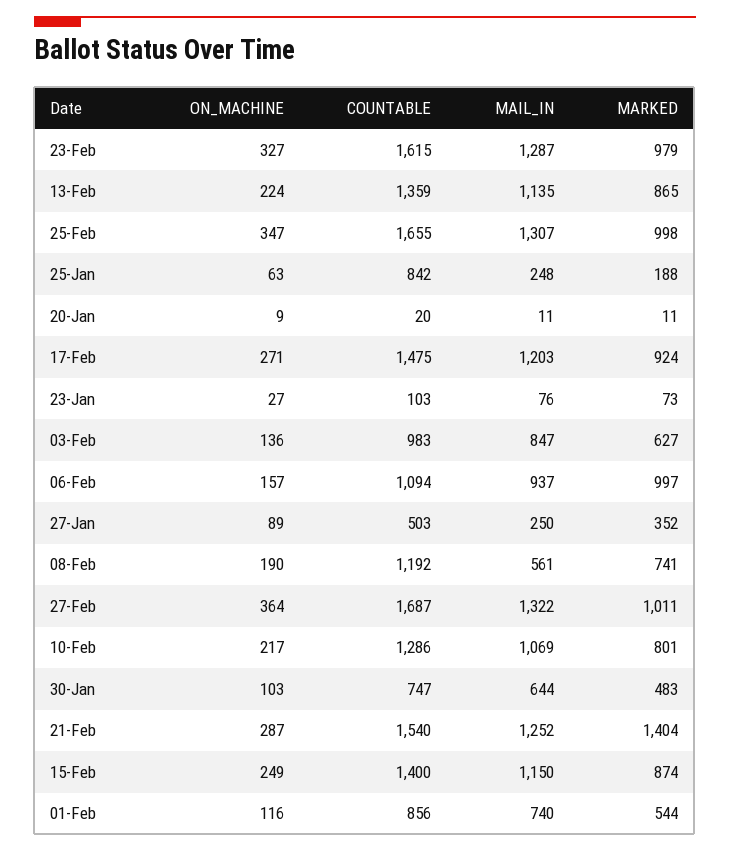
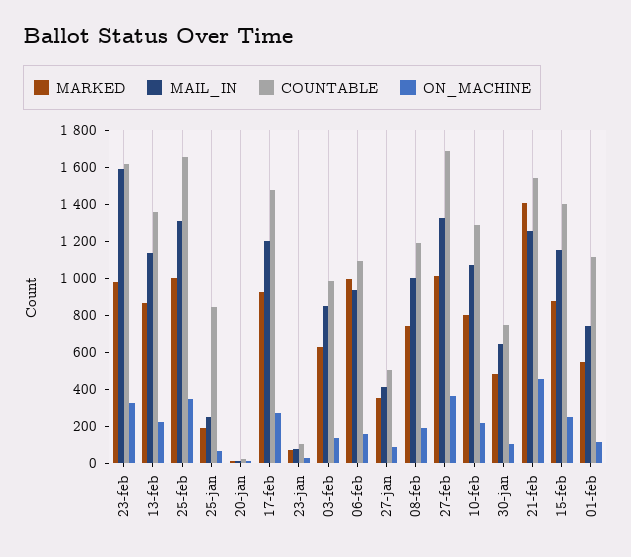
  {
    "ON_MACHINE": {
      "23-Feb": 327,
      "13-Feb": 224,
      "25-Feb": 347,
      "25-Jan": 63,
      "20-Jan": 9,
      "17-Feb": 271,
      "23-Jan": 27,
      "03-Feb": 136,
      "06-Feb": 157,
      "27-Jan": 89,
      "08-Feb": 190,
      "27-Feb": 364,
      "10-Feb": 217,
      "30-Jan": 103,
-     "21-Feb": 287,
+     "21-Feb": 450,
      "15-Feb": 249,
      "01-Feb": 116
    },
    "COUNTABLE": {
      "23-Feb": 1615,
      "13-Feb": 1359,
      "25-Feb": 1655,
      "25-Jan": 842,
      "20-Jan": 20,
      "17-Feb": 1475,
      "23-Jan": 103,
      "03-Feb": 983,
      "06-Feb": 1094,
      "27-Jan": 503,
      "08-Feb": 1192,
      "27-Feb": 1687,
      "10-Feb": 1286,
      "30-Jan": 747,
      "21-Feb": 1540,
      "15-Feb": 1400,
-     "01-Feb": 856
+     "01-Feb": 1100
    },
    "MAIL_IN": {
-     "23-Feb": 1287,
+     "23-Feb": 1600,
      "13-Feb": 1135,
      "25-Feb": 1307,
      "25-Jan": 248,
      "20-Jan": 11,
      "17-Feb": 1203,
      "23-Jan": 76,
      "03-Feb": 847,
      "06-Feb": 937,
-     "27-Jan": 250,
+     "27-Jan": 400,
-     "08-Feb": 561,
+     "08-Feb": 1000,
      "27-Feb": 1322,
      "10-Feb": 1069,
      "30-Jan": 644,
      "21-Feb": 1252,
      "15-Feb": 1150,
      "01-Feb": 740
    },
    "MARKED": {
      "23-Feb": 979,
      "13-Feb": 865,
      "25-Feb": 998,
      "25-Jan": 188,
      "20-Jan": 11,
      "17-Feb": 924,
      "23-Jan": 73,
      "03-Feb": 627,
      "06-Feb": 997,
      "27-Jan": 352,
      "08-Feb": 741,
      "27-Feb": 1011,
      "10-Feb": 801,
      "30-Jan": 483,
      "21-Feb": 1404,
      "15-Feb": 874,
      "01-Feb": 544
    }
  }

